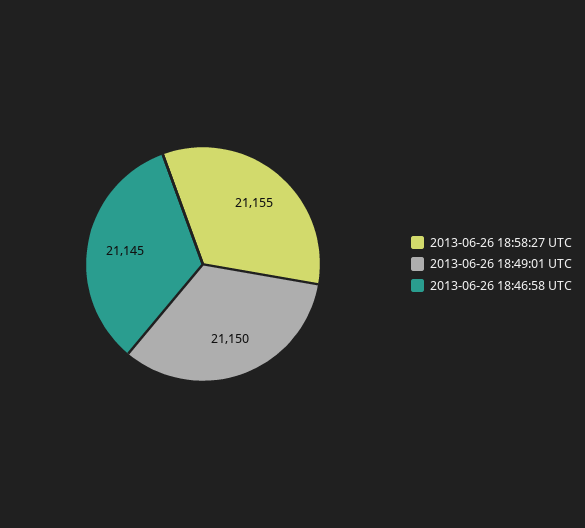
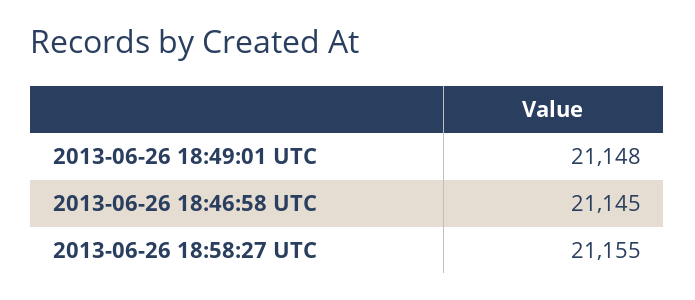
  {
    "2013-06-26 18:58:27 UTC": 21155,
-   "2013-06-26 18:49:01 UTC": 21150,
+   "2013-06-26 18:49:01 UTC": 21148,
    "2013-06-26 18:46:58 UTC": 21145
  }

